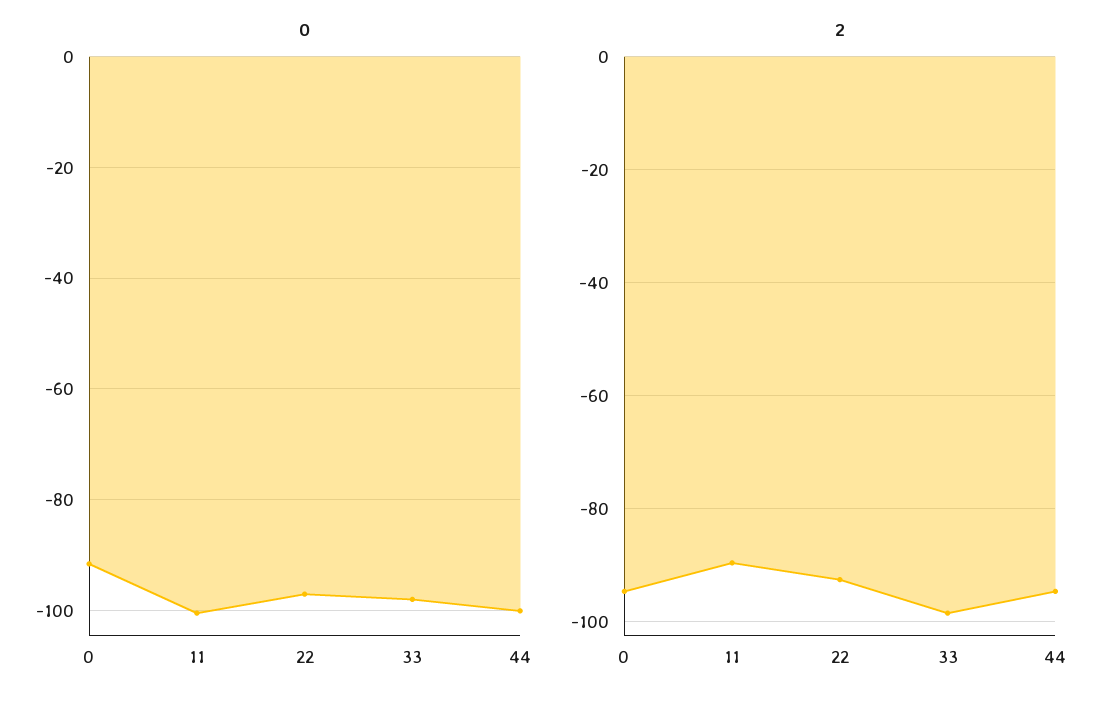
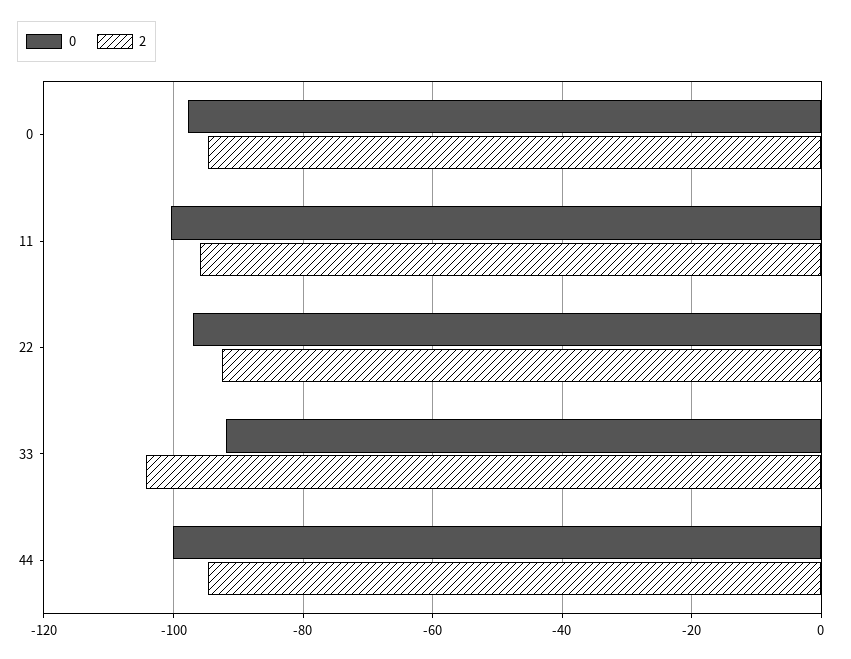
  {
    "0": {
-     "0": -92,
+     "0": -98,
      "11": -100,
      "22": -98,
-     "33": -98,
+     "33": -92,
      "44": -100
    },
    "2": {
      "0": -94,
-     "11": -90,
+     "11": -96,
      "22": -92,
-     "33": -98,
+     "33": -104,
      "44": -94
    }
  }

